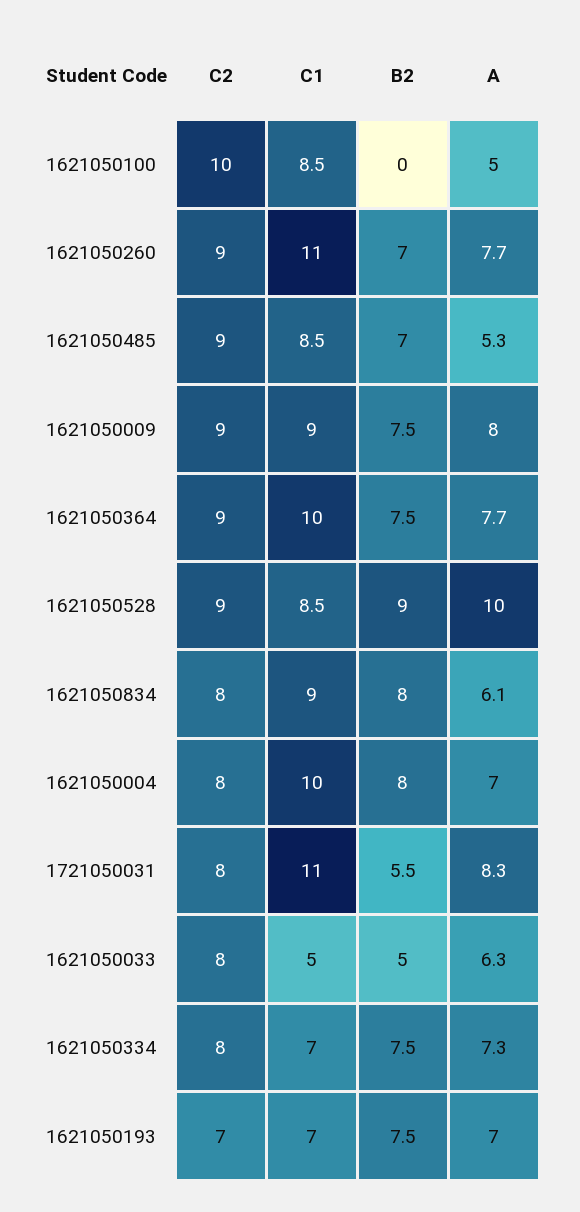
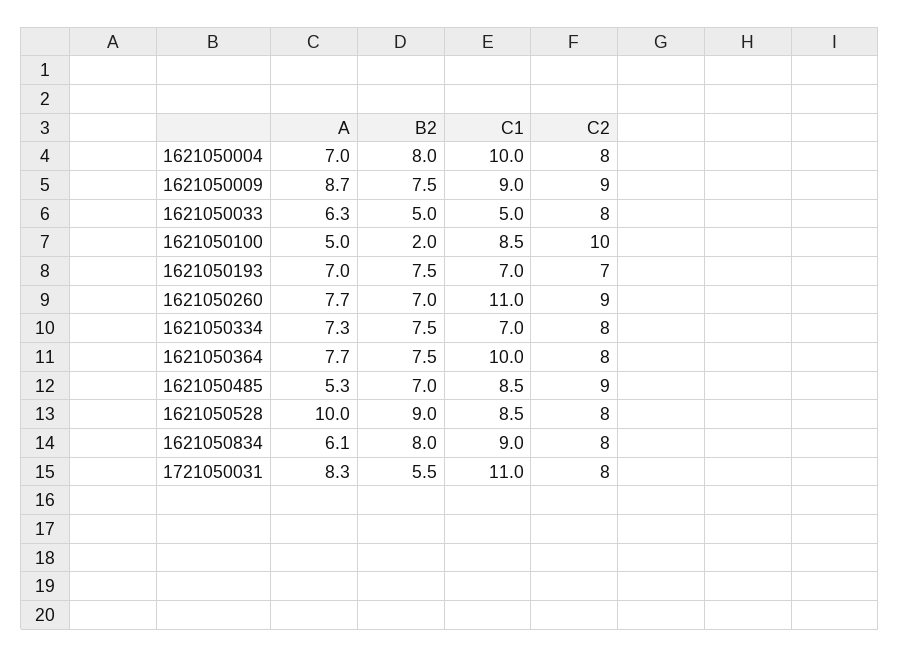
  {
    "C2": {
      "1621050100": 10,
      "1621050260": 9,
      "1621050485": 9,
      "1621050009": 9,
-     "1621050364": 9,
+     "1621050364": 8,
-     "1621050528": 9,
+     "1621050528": 8,
      "1621050834": 8,
      "1621050004": 8,
      "1721050031": 8,
      "1621050033": 8,
      "1621050334": 8,
      "1621050193": 7
    },
    "C1": {
      "1621050100": 8.5,
      "1621050260": 11,
      "1621050485": 8.5,
      "1621050009": 9,
      "1621050364": 10,
      "1621050528": 8.5,
      "1621050834": 9,
      "1621050004": 10,
      "1721050031": 11,
      "1621050033": 5,
      "1621050334": 7,
      "1621050193": 7
    },
    "B2": {
-     "1621050100": 0,
+     "1621050100": 2,
      "1621050260": 7,
      "1621050485": 7,
      "1621050009": 7.5,
      "1621050364": 7.5,
      "1621050528": 9,
      "1621050834": 8,
      "1621050004": 8,
      "1721050031": 5.5,
      "1621050033": 5,
      "1621050334": 7.5,
      "1621050193": 7.5
    },
    "A": {
      "1621050100": 5,
      "1621050260": 7.7,
      "1621050485": 5.3,
-     "1621050009": 8,
+     "1621050009": 8.7,
      "1621050364": 7.7,
      "1621050528": 10,
      "1621050834": 6.1,
      "1621050004": 7,
      "1721050031": 8.3,
      "1621050033": 6.3,
      "1621050334": 7.3,
      "1621050193": 7
    }
  }

